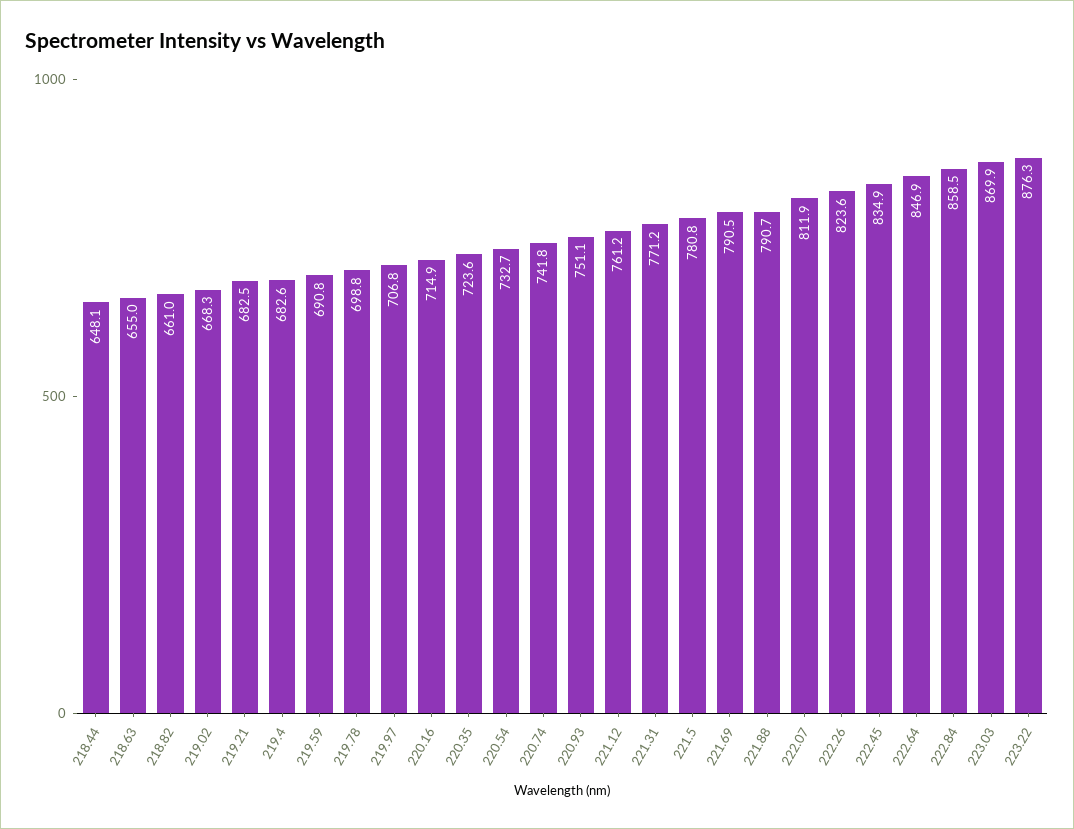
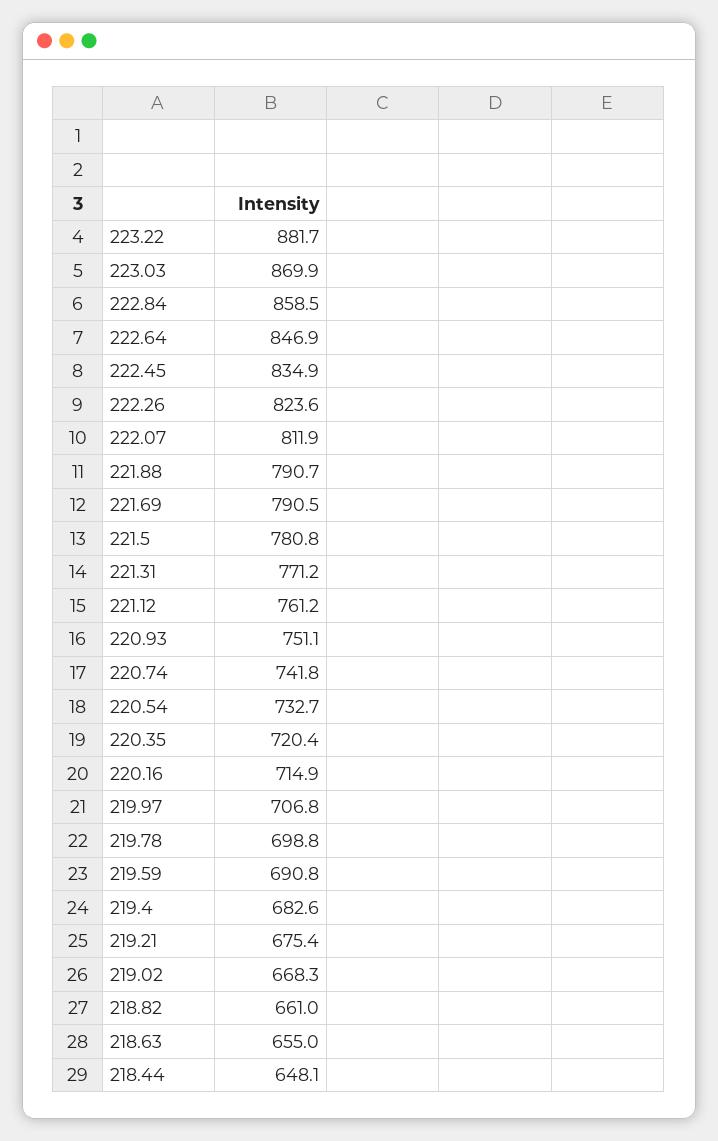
  {
    "218.44": 648.1,
    "218.63": 655,
    "218.82": 661,
    "219.02": 668.3,
-   "219.21": 682.5,
+   "219.21": 675.4,
    "219.4": 682.6,
    "219.59": 690.8,
    "219.78": 698.8,
    "219.97": 706.8,
    "220.16": 714.9,
-   "220.35": 723.6,
+   "220.35": 720.4,
    "220.54": 732.7,
    "220.74": 741.8,
    "220.93": 751.1,
    "221.12": 761.2,
    "221.31": 771.2,
    "221.5": 780.8,
    "221.69": 790.5,
    "221.88": 790.7,
    "222.07": 811.9,
    "222.26": 823.6,
    "222.45": 834.9,
    "222.64": 846.9,
    "222.84": 858.5,
    "223.03": 869.9,
-   "223.22": 876.3
+   "223.22": 881.7
  }

